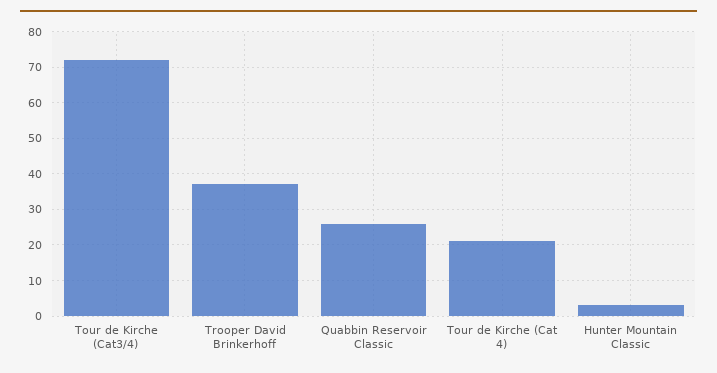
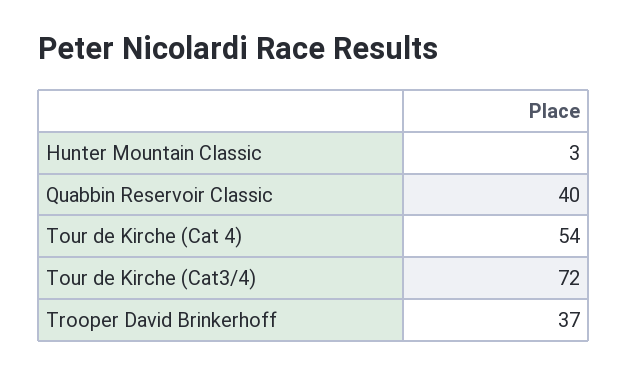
  {
    "Tour de Kirche (Cat3/4)": 72,
    "Trooper David Brinkerhoff": 37,
-   "Quabbin Reservoir Classic": 25,
+   "Quabbin Reservoir Classic": 40,
-   "Tour de Kirche (Cat 4)": 20,
+   "Tour de Kirche (Cat 4)": 54,
    "Hunter Mountain Classic": 3
  }

